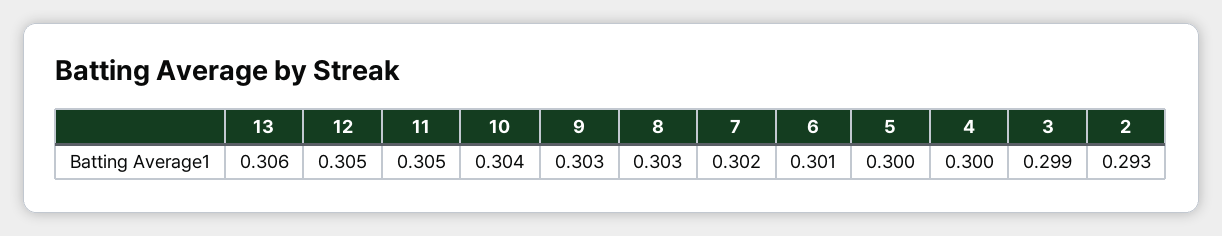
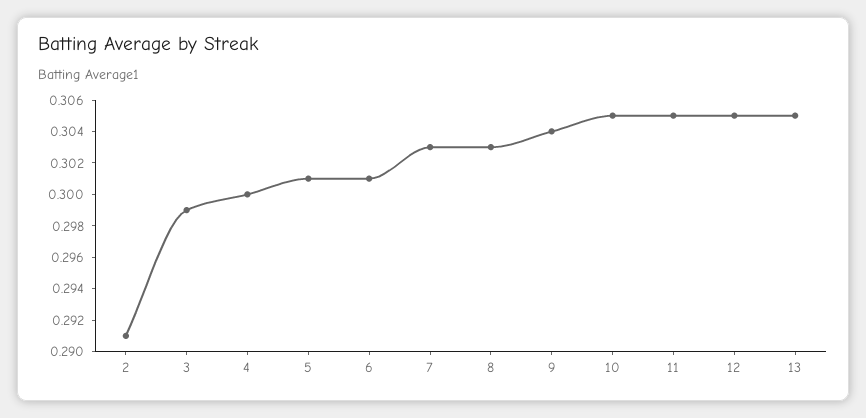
  {
-   "13": 0.306,
+   "13": 0.305,
    "12": 0.305,
    "11": 0.305,
-   "10": 0.304,
+   "10": 0.305,
-   "9": 0.303,
+   "9": 0.304,
    "8": 0.303,
-   "7": 0.302,
+   "7": 0.303,
    "6": 0.301,
-   "5": 0.3,
+   "5": 0.301,
    "4": 0.3,
    "3": 0.299,
-   "2": 0.293
+   "2": 0.291
  }

